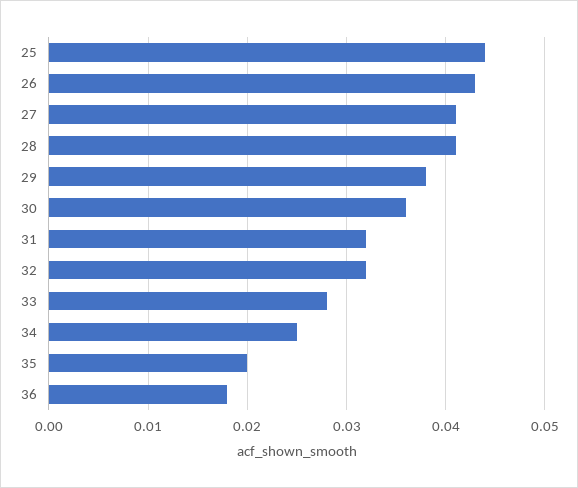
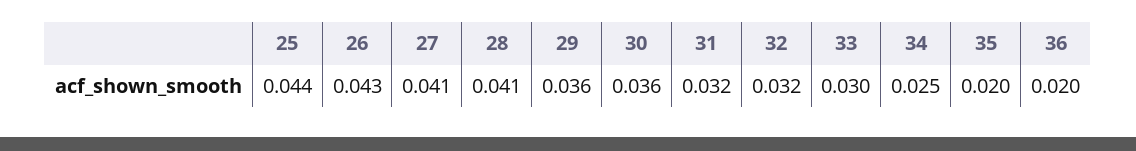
  {
    "25": 0.044,
    "26": 0.043,
    "27": 0.041,
    "28": 0.041,
-   "29": 0.038,
+   "29": 0.036,
    "30": 0.036,
    "31": 0.032,
    "32": 0.032,
-   "33": 0.028,
+   "33": 0.03,
    "34": 0.025,
    "35": 0.02,
-   "36": 0.018
+   "36": 0.02
  }

